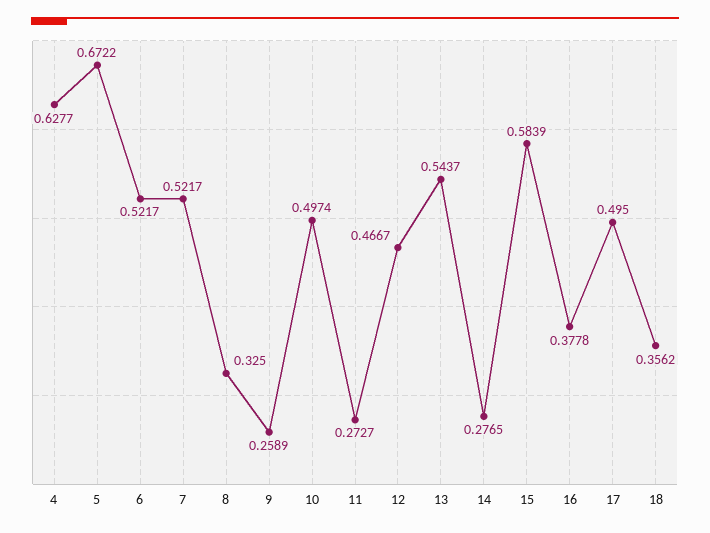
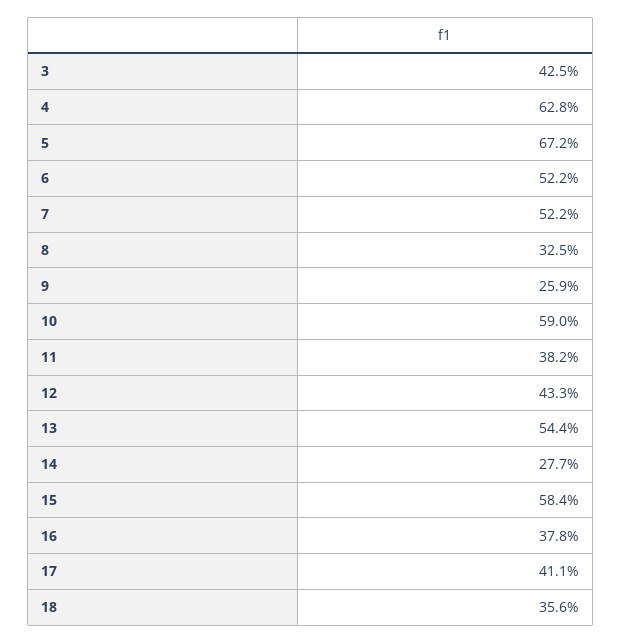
  {
    "4": 0.6277,
    "5": 0.6722,
    "6": 0.5217,
    "7": 0.5217,
    "8": 0.325,
    "9": 0.2589,
-   "10": 0.4974,
+   "10": 0.59,
-   "11": 0.2727,
+   "11": 0.382,
-   "12": 0.4667,
+   "12": 0.433,
    "13": 0.5437,
    "14": 0.2765,
    "15": 0.5839,
    "16": 0.3778,
-   "17": 0.495,
+   "17": 0.411,
-   "18": 0.3562
+   "18": 0.3562,
+   "3": 0.425
  }

